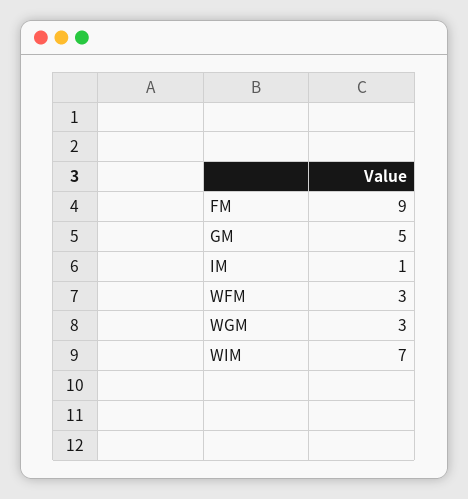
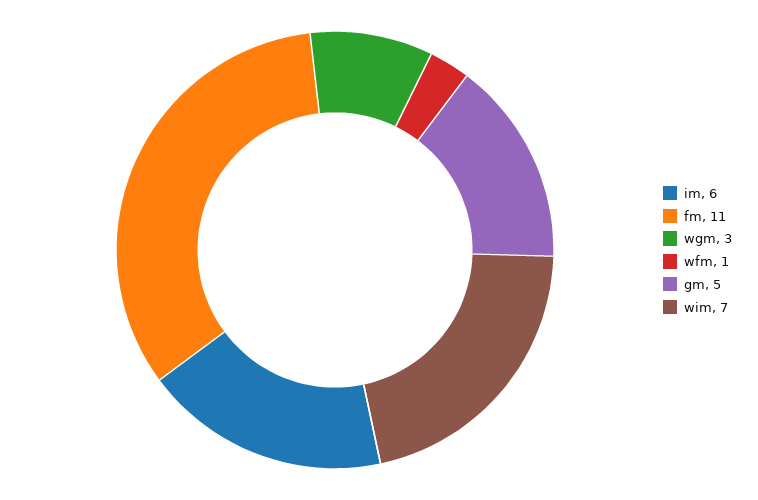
  {
-   "FM": 9,
+   "FM": 11,
    "GM": 5,
-   "IM": 1,
+   "IM": 6,
-   "WFM": 3,
+   "WFM": 1,
    "WGM": 3,
    "WIM": 7
  }

